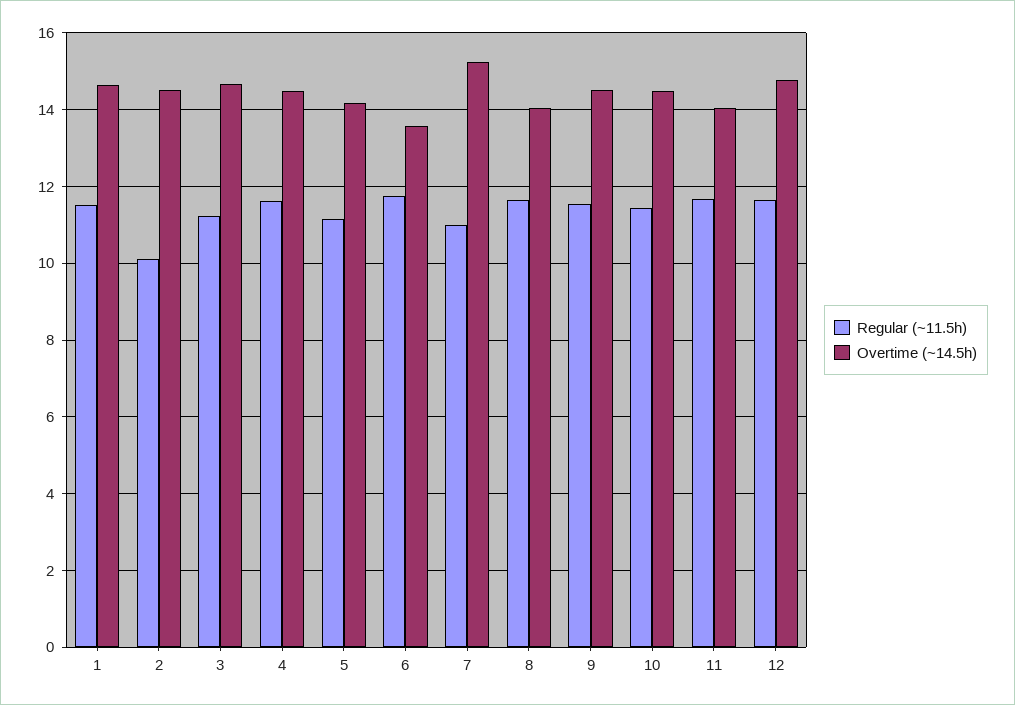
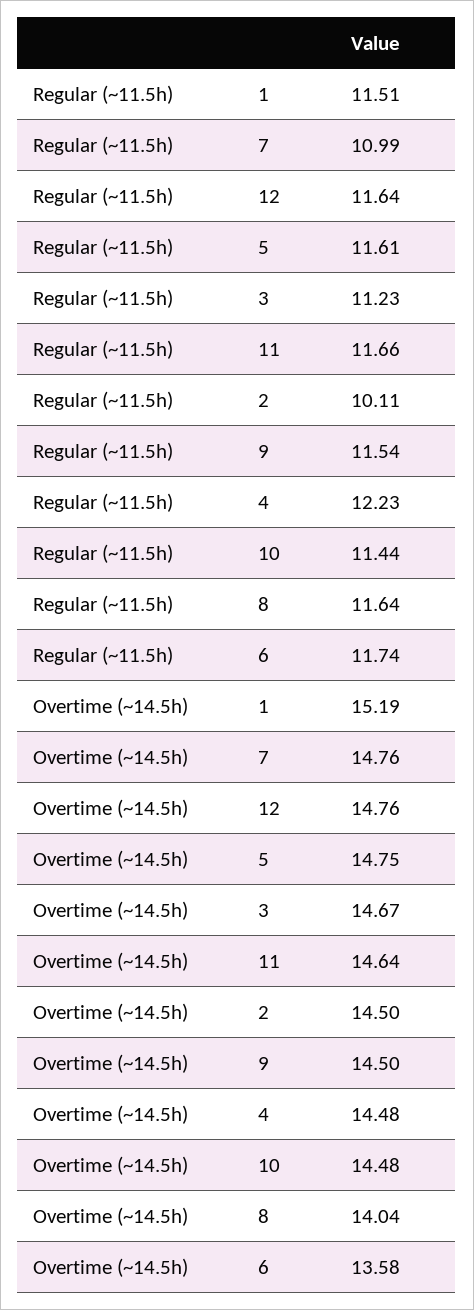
  {
    "Regular (~11.5h)": {
      "1": 11.51,
      "2": 10.11,
      "3": 11.23,
-     "4": 11.6,
+     "4": 12.23,
-     "5": 11.2,
+     "5": 11.61,
      "6": 11.74,
      "7": 10.99,
      "8": 11.64,
      "9": 11.54,
      "10": 11.44,
      "11": 11.66,
      "12": 11.64
    },
    "Overtime (~14.5h)": {
-     "1": 14.6,
+     "1": 15.19,
      "2": 14.5,
      "3": 14.67,
      "4": 14.48,
-     "5": 14.2,
+     "5": 14.75,
      "6": 13.58,
-     "7": 15.2,
+     "7": 14.76,
      "8": 14.04,
      "9": 14.5,
      "10": 14.48,
-     "11": 14,
+     "11": 14.64,
      "12": 14.76
    }
  }

